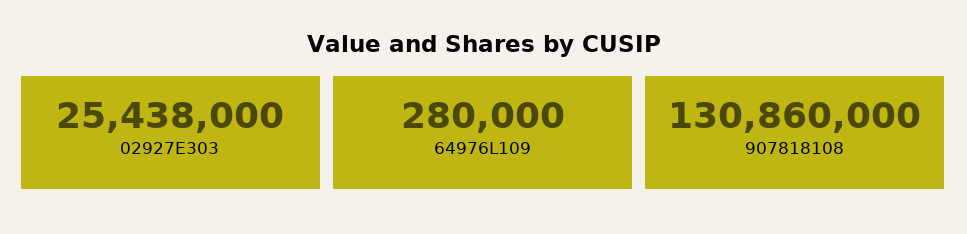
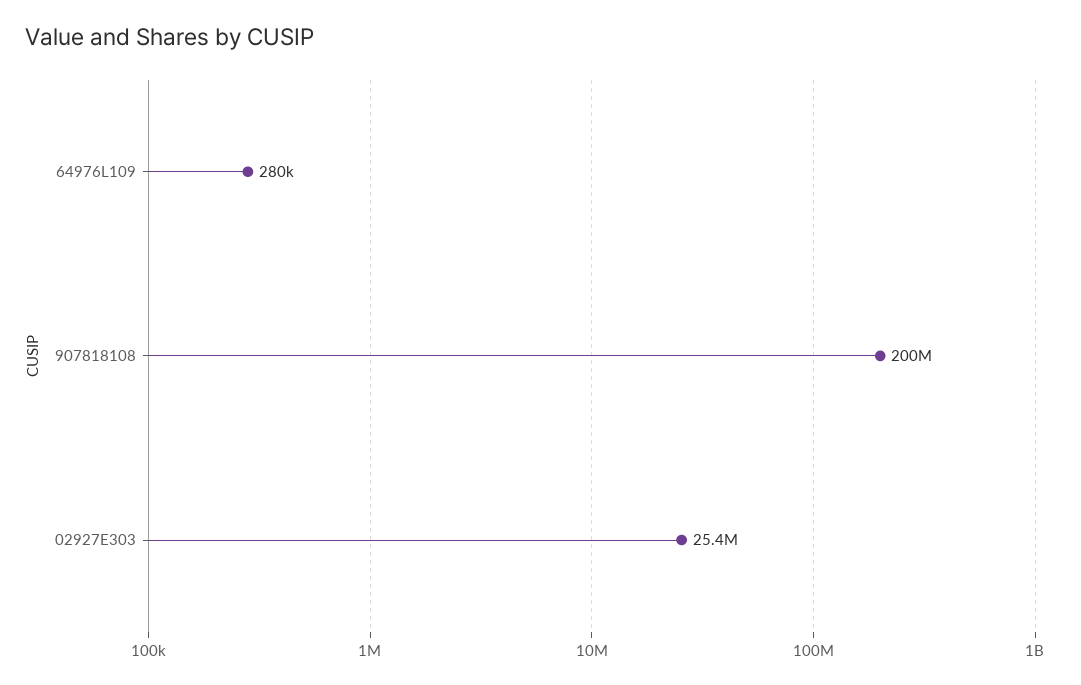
  {
    "02927E303": 25438000,
    "64976L109": 280000,
-   "907818108": 130860000
+   "907818108": 200000000
  }

